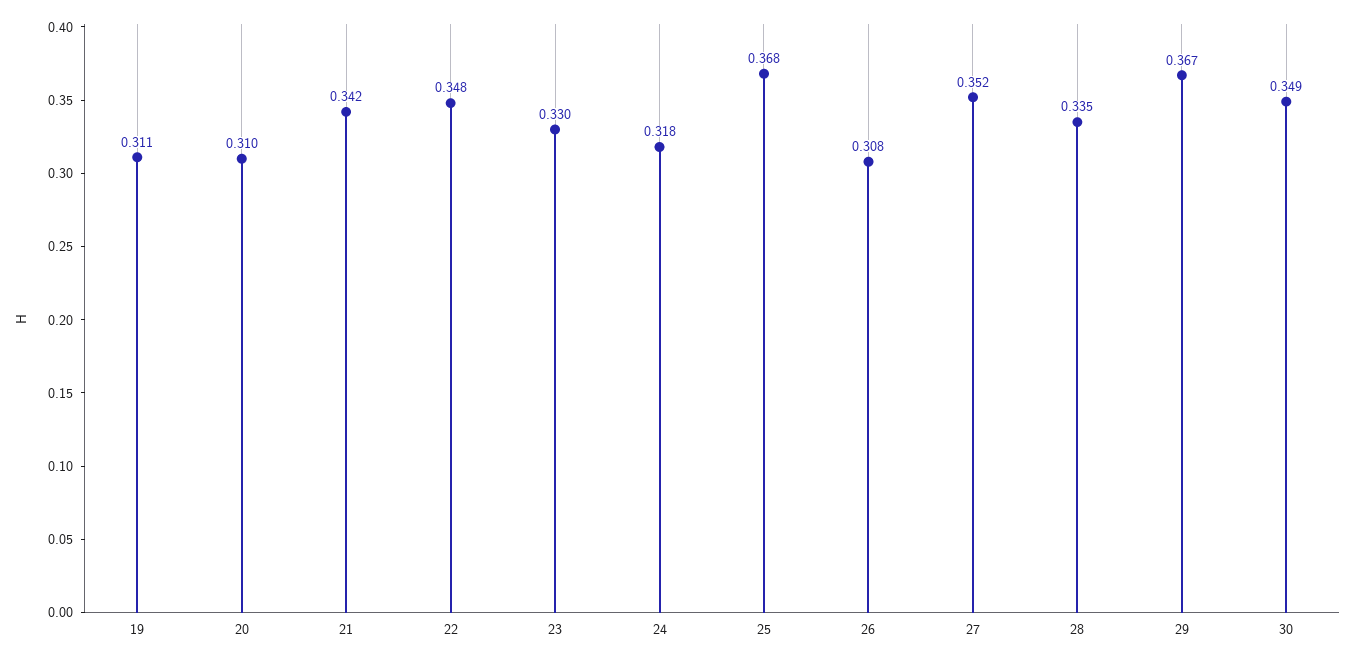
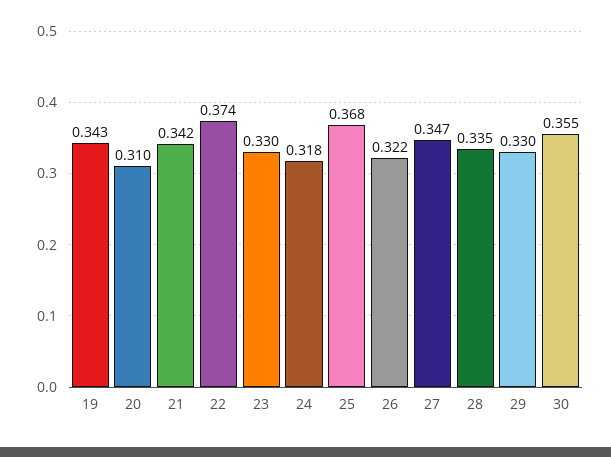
  {
-   "19": 0.311,
+   "19": 0.343,
    "20": 0.31,
    "21": 0.342,
-   "22": 0.348,
+   "22": 0.374,
    "23": 0.33,
    "24": 0.318,
    "25": 0.368,
-   "26": 0.308,
+   "26": 0.322,
-   "27": 0.352,
+   "27": 0.347,
    "28": 0.335,
-   "29": 0.367,
+   "29": 0.33,
-   "30": 0.349
+   "30": 0.355
  }

